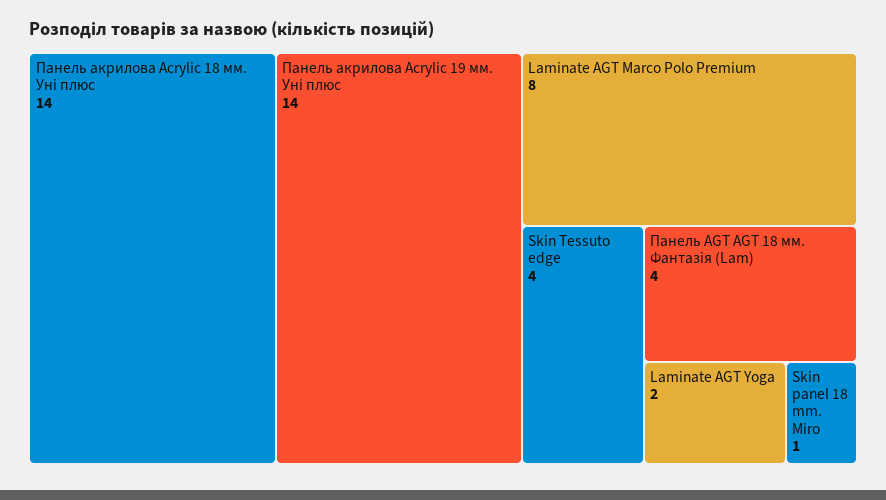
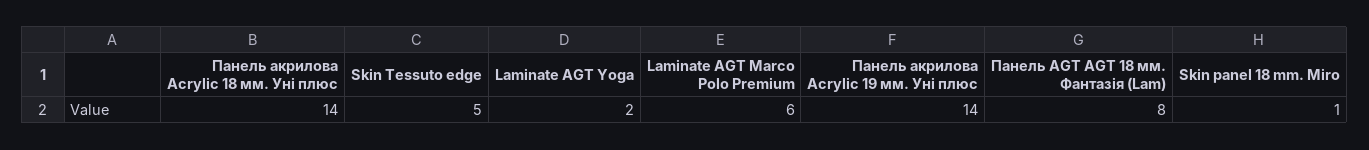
  {
    "Панель акрилова Acrylic 18 мм. Уні плюс": 14,
    "Панель акрилова Acrylic 19 мм. Уні плюс": 14,
-   "Laminate AGT Marco Polo Premium": 8,
+   "Laminate AGT Marco Polo Premium": 6,
-   "Skin Tessuto edge": 4,
+   "Skin Tessuto edge": 5,
-   "Панель AGT AGT 18 мм. Фантазія (Lam)": 4,
+   "Панель AGT AGT 18 мм. Фантазія (Lam)": 8,
    "Laminate AGT Yoga": 2,
    "Skin panel 18 mm. Miro": 1
  }

